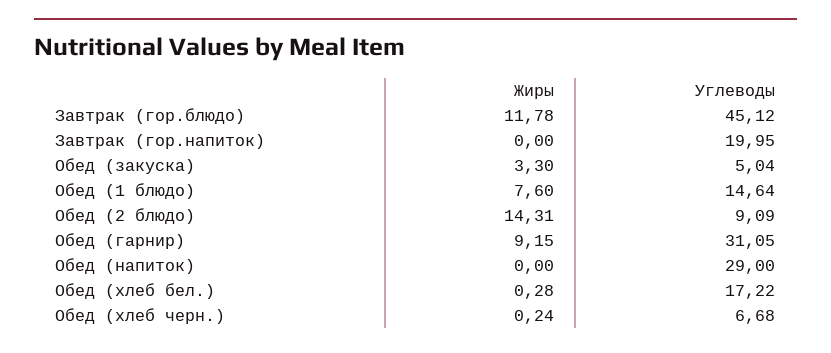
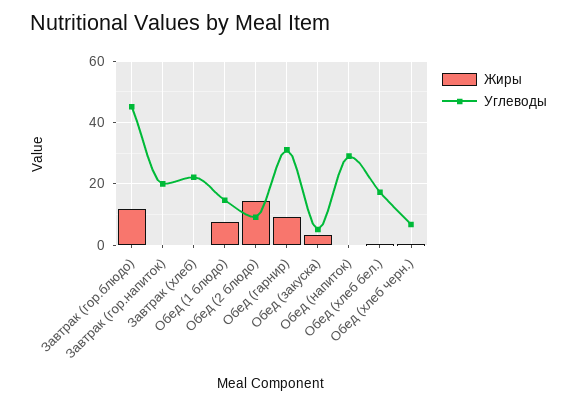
  {
    "Жиры": {
      "Завтрак (гор.блюдо)": 11.78,
      "Завтрак (гор.напиток)": 0,
      "Обед (закуска)": 3.3,
      "Обед (1 блюдо)": 7.6,
      "Обед (2 блюдо)": 14.31,
      "Обед (гарнир)": 9.15,
      "Обед (напиток)": 0,
      "Обед (хлеб бел.)": 0.28,
-     "Обед (хлеб черн.)": 0.24
+     "Обед (хлеб черн.)": 0.24,
+     "Завтрак (хлеб)": 0
    },
    "Углеводы": {
      "Завтрак (гор.блюдо)": 45.12,
      "Завтрак (гор.напиток)": 19.95,
      "Обед (закуска)": 5.04,
      "Обед (1 блюдо)": 14.64,
      "Обед (2 блюдо)": 9.09,
      "Обед (гарнир)": 31.05,
      "Обед (напиток)": 29,
      "Обед (хлеб бел.)": 17.22,
-     "Обед (хлеб черн.)": 6.68
+     "Обед (хлеб черн.)": 6.68,
+     "Завтрак (хлеб)": 22
    }
  }

